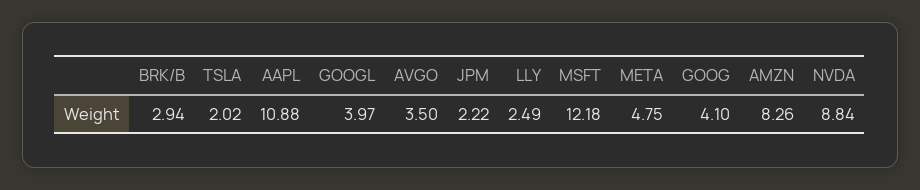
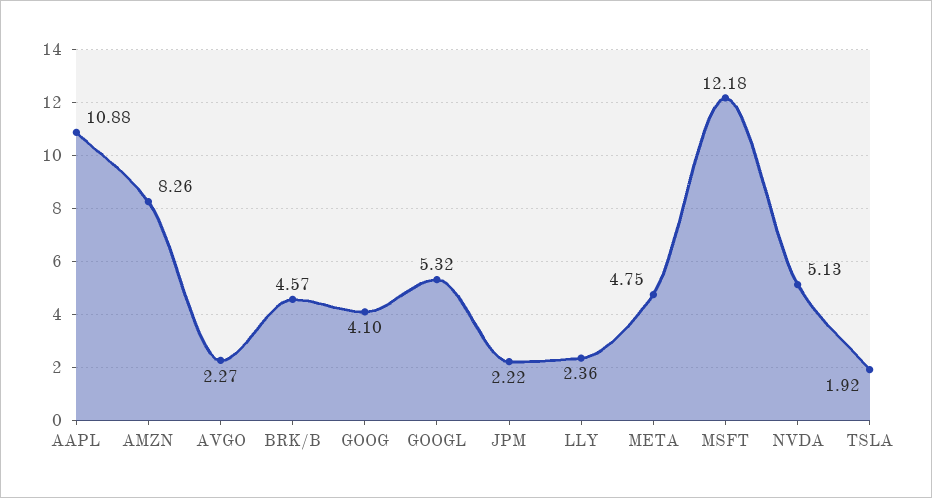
  {
-   "BRK/B": 2.94,
+   "BRK/B": 4.57,
-   "TSLA": 2.02,
+   "TSLA": 1.92,
    "AAPL": 10.88,
-   "GOOGL": 3.97,
+   "GOOGL": 5.32,
-   "AVGO": 3.5,
+   "AVGO": 2.27,
    "JPM": 2.22,
-   "LLY": 2.49,
+   "LLY": 2.36,
    "MSFT": 12.18,
    "META": 4.75,
    "GOOG": 4.1,
    "AMZN": 8.26,
-   "NVDA": 8.84
+   "NVDA": 5.13
  }

